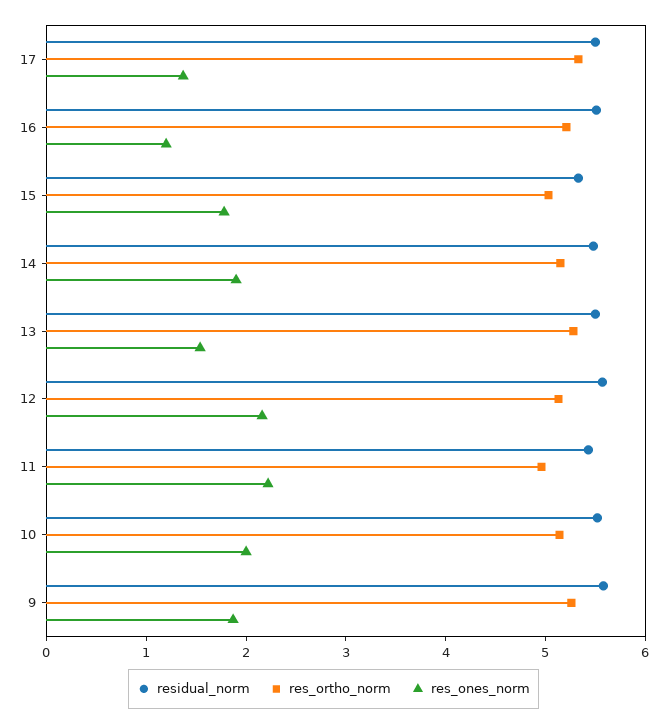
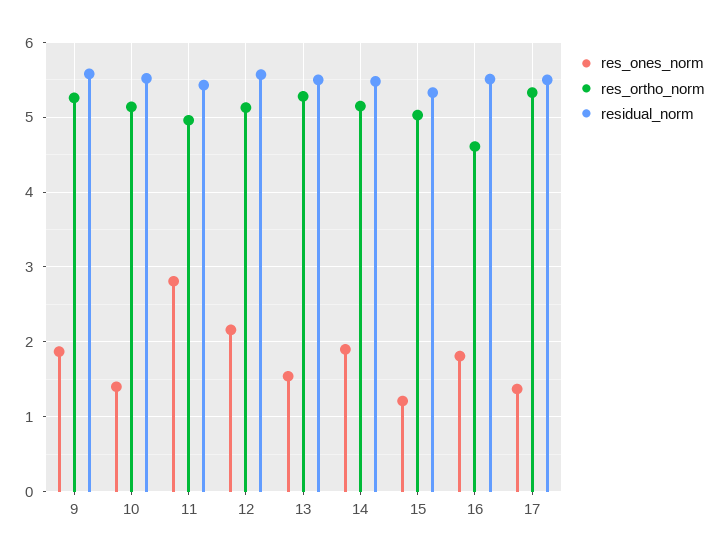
  {
    "residual_norm": {
      "17": 5.5,
      "16": 5.5,
      "15": 5.3,
      "14": 5.5,
      "13": 5.5,
      "12": 5.6,
      "11": 5.4,
      "10": 5.5,
      "9": 5.6
    },
    "res_ortho_norm": {
      "17": 5.3,
-     "16": 5.2,
+     "16": 4.6,
      "15": 5,
      "14": 5.2,
      "13": 5.3,
      "12": 5.1,
      "11": 5,
      "10": 5.1,
      "9": 5.3
    },
    "res_ones_norm": {
      "17": 1.4,
-     "16": 1.2,
+     "16": 1.8,
-     "15": 1.8,
+     "15": 1.2,
      "14": 1.9,
      "13": 1.5,
      "12": 2.2,
-     "11": 2.2,
+     "11": 2.8,
-     "10": 2,
+     "10": 1.4,
      "9": 1.9
    }
  }

